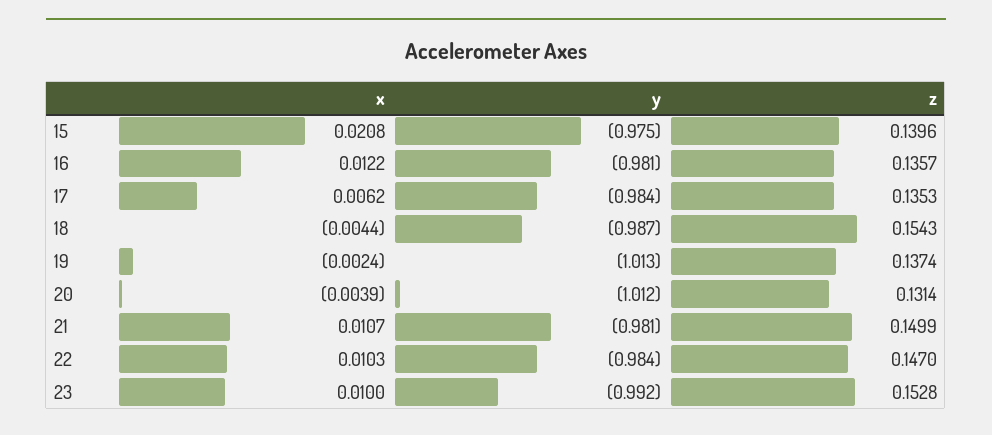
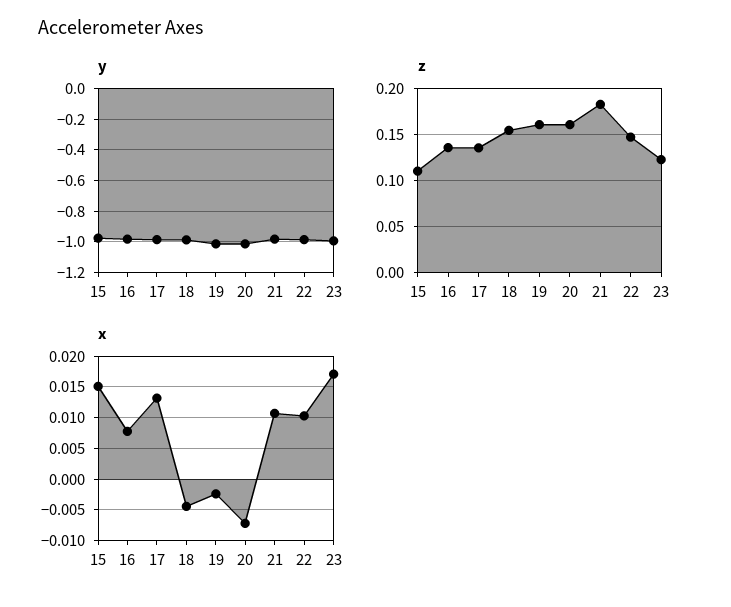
  {
    "x": {
-     "15": 0.0208,
+     "15": 0.015,
-     "16": 0.0122,
+     "16": 0.008,
-     "17": 0.0062,
+     "17": 0.013,
      "18": -0.0044,
      "19": -0.0024,
-     "20": -0.0039,
+     "20": -0.007,
      "21": 0.0107,
      "22": 0.0103,
-     "23": 0.01
+     "23": 0.017
    },
    "y": {
      "15": -0.975,
      "16": -0.981,
      "17": -0.984,
      "18": -0.987,
      "19": -1.013,
      "20": -1.012,
      "21": -0.981,
      "22": -0.984,
      "23": -0.992
    },
    "z": {
-     "15": 0.1396,
+     "15": 0.11,
      "16": 0.1357,
      "17": 0.1353,
      "18": 0.1543,
-     "19": 0.1374,
+     "19": 0.16,
-     "20": 0.1314,
+     "20": 0.16,
-     "21": 0.1499,
+     "21": 0.18,
      "22": 0.147,
-     "23": 0.1528
+     "23": 0.12
    }
  }

